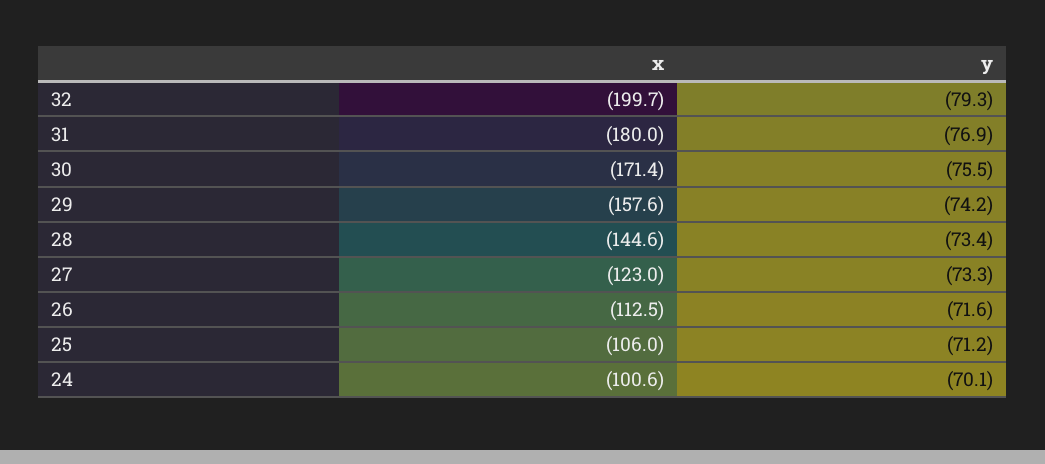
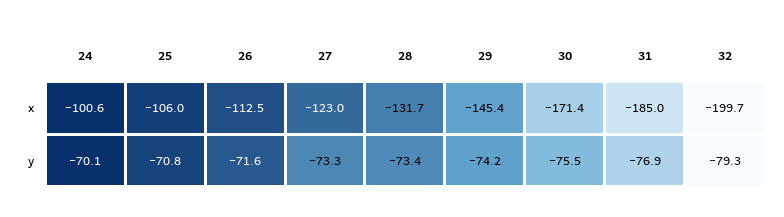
  {
    "x": {
      "32": -199.7,
-     "31": -180,
+     "31": -185,
      "30": -171.4,
-     "29": -157.6,
+     "29": -145.4,
-     "28": -144.6,
+     "28": -131.7,
      "27": -123,
      "26": -112.5,
      "25": -106,
      "24": -100.6
    },
    "y": {
      "32": -79.3,
      "31": -76.9,
      "30": -75.5,
      "29": -74.2,
      "28": -73.4,
      "27": -73.3,
      "26": -71.6,
-     "25": -71.2,
+     "25": -70.8,
      "24": -70.1
    }
  }

